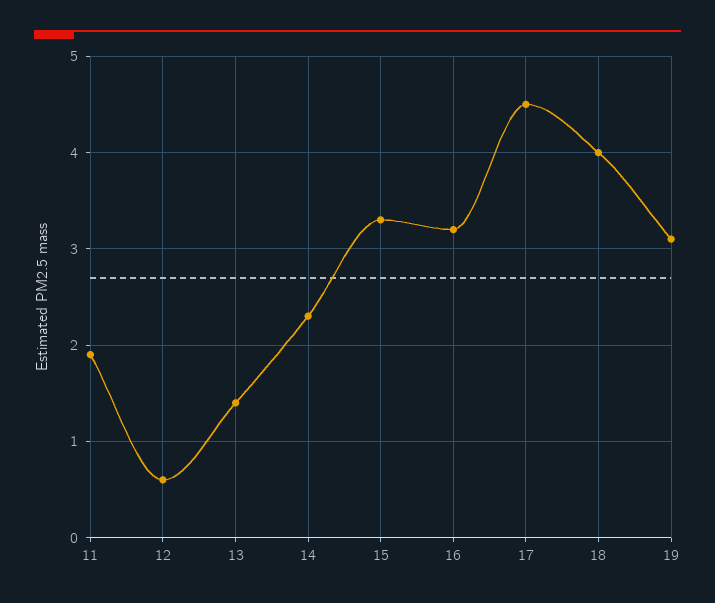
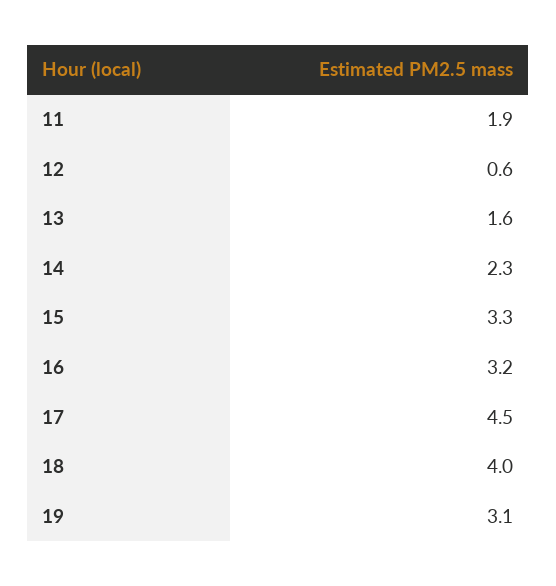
  {
    "11": 1.9,
    "12": 0.6,
-   "13": 1.4,
+   "13": 1.6,
    "14": 2.3,
    "15": 3.3,
    "16": 3.2,
    "17": 4.5,
    "18": 4,
    "19": 3.1
  }

